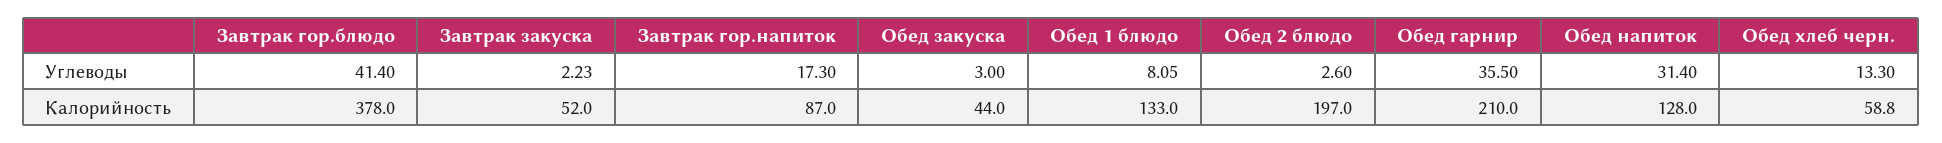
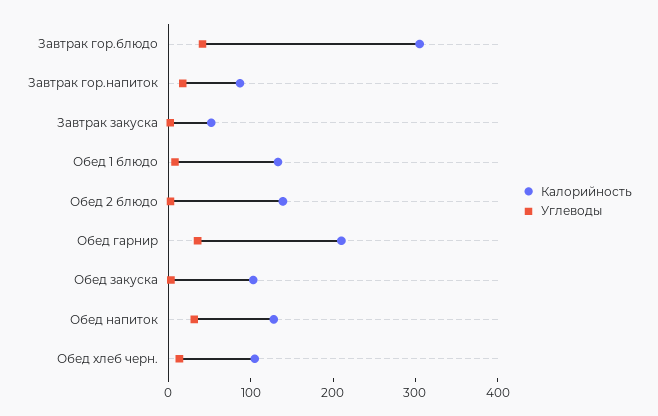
  {
    "Углеводы": {
      "Завтрак гор.блюдо": 41.4,
      "Завтрак закуска": 2.23,
      "Завтрак гор.напиток": 17.3,
      "Обед закуска": 3,
      "Обед 1 блюдо": 8.05,
      "Обед 2 блюдо": 2.6,
      "Обед гарнир": 35.5,
      "Обед напиток": 31.4,
      "Обед хлеб черн.": 13.3
    },
    "Калорийность": {
-     "Завтрак гор.блюдо": 378,
+     "Завтрак гор.блюдо": 300,
      "Завтрак закуска": 52,
      "Завтрак гор.напиток": 87,
-     "Обед закуска": 44,
+     "Обед закуска": 100,
      "Обед 1 блюдо": 133,
-     "Обед 2 блюдо": 197,
+     "Обед 2 блюдо": 140,
      "Обед гарнир": 210,
      "Обед напиток": 128,
-     "Обед хлеб черн.": 58.8
+     "Обед хлеб черн.": 100
    }
  }

